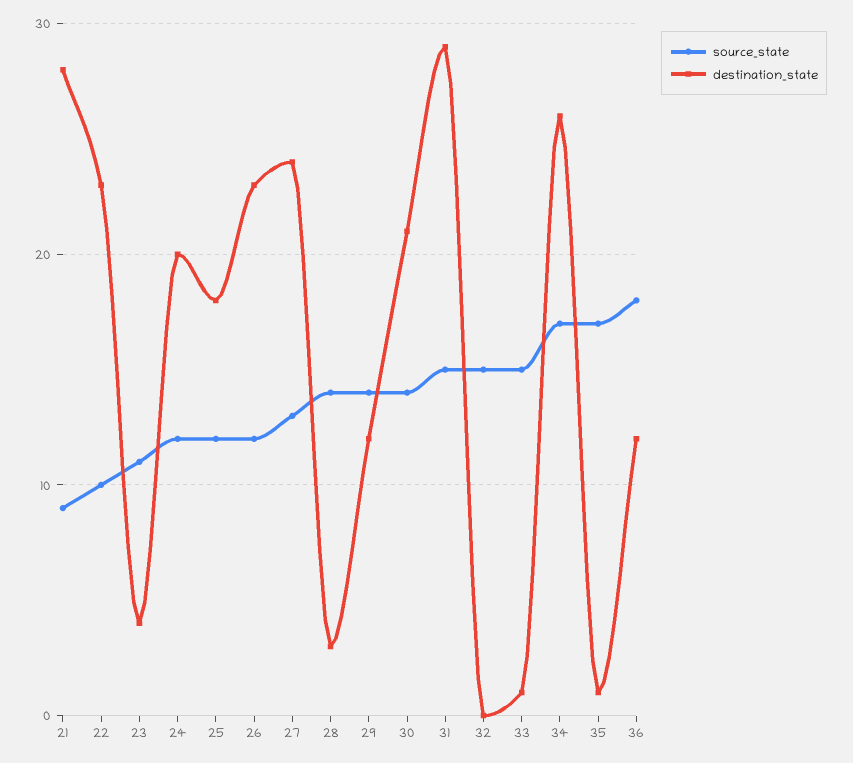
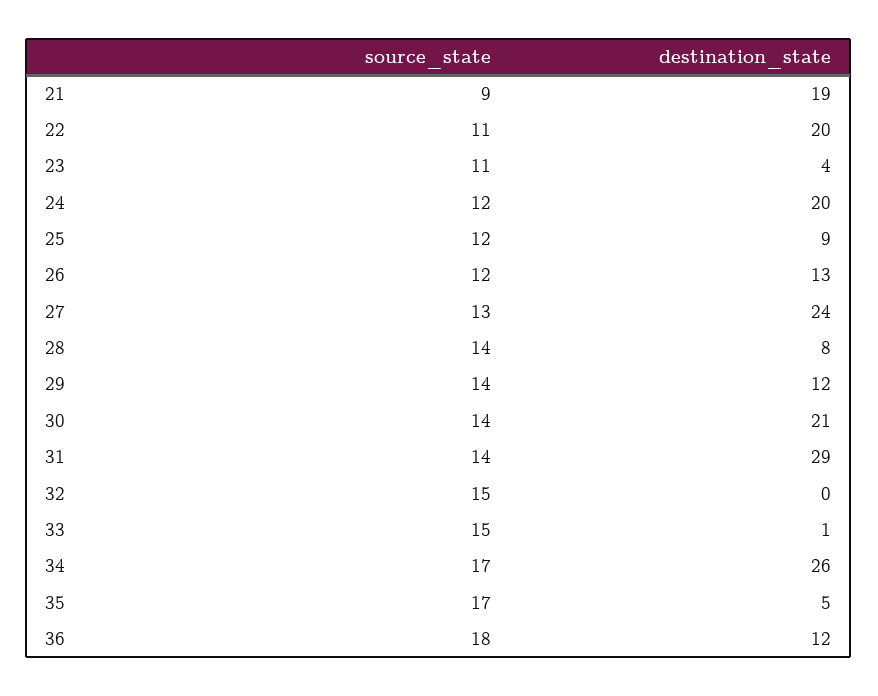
  {
    "source_state": {
      "21": 9,
-     "22": 10,
+     "22": 11,
      "23": 11,
      "24": 12,
      "25": 12,
      "26": 12,
      "27": 13,
      "28": 14,
      "29": 14,
      "30": 14,
-     "31": 15,
+     "31": 14,
      "32": 15,
      "33": 15,
      "34": 17,
      "35": 17,
      "36": 18
    },
    "destination_state": {
-     "21": 28,
+     "21": 19,
-     "22": 23,
+     "22": 20,
      "23": 4,
      "24": 20,
-     "25": 18,
+     "25": 9,
-     "26": 23,
+     "26": 13,
      "27": 24,
-     "28": 3,
+     "28": 8,
      "29": 12,
      "30": 21,
      "31": 29,
      "32": 0,
      "33": 1,
      "34": 26,
-     "35": 1,
+     "35": 5,
      "36": 12
    }
  }

